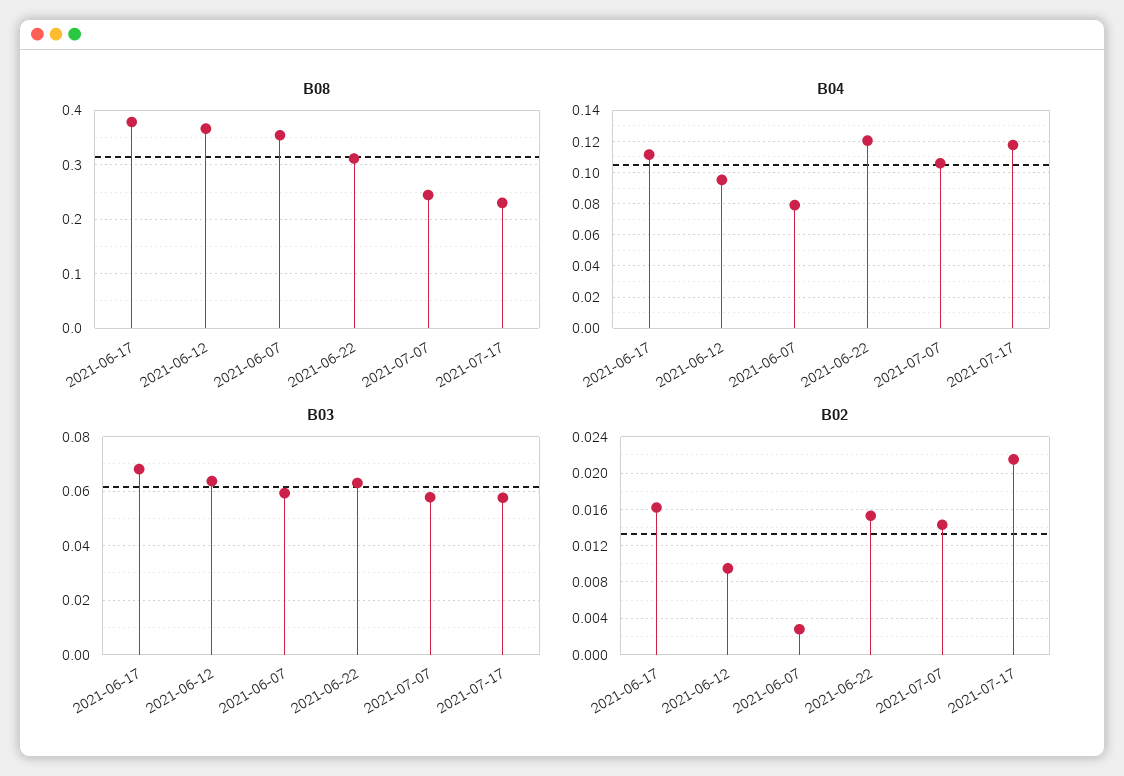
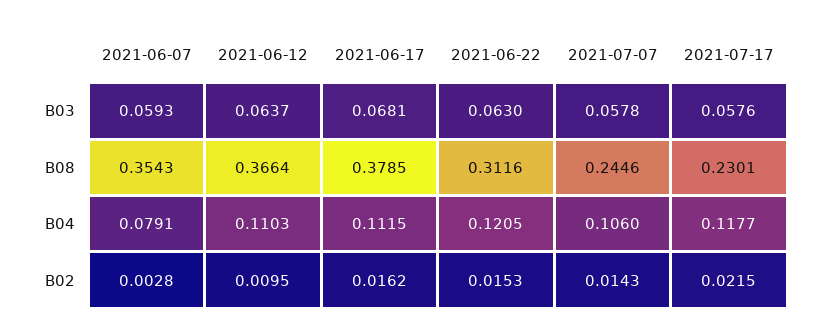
  {
    "B08": {
      "2021-06-17": 0.3785,
      "2021-06-12": 0.3664,
      "2021-06-07": 0.3543,
      "2021-06-22": 0.3116,
      "2021-07-07": 0.2446,
      "2021-07-17": 0.2301
    },
    "B04": {
      "2021-06-17": 0.1115,
-     "2021-06-12": 0.095,
+     "2021-06-12": 0.1103,
      "2021-06-07": 0.0791,
      "2021-06-22": 0.1205,
      "2021-07-07": 0.106,
      "2021-07-17": 0.1177
    },
    "B03": {
      "2021-06-17": 0.0681,
      "2021-06-12": 0.0637,
      "2021-06-07": 0.0593,
      "2021-06-22": 0.063,
      "2021-07-07": 0.0578,
      "2021-07-17": 0.0576
    },
    "B02": {
      "2021-06-17": 0.0162,
      "2021-06-12": 0.0095,
      "2021-06-07": 0.0028,
      "2021-06-22": 0.0153,
      "2021-07-07": 0.0143,
      "2021-07-17": 0.0215
    }
  }

